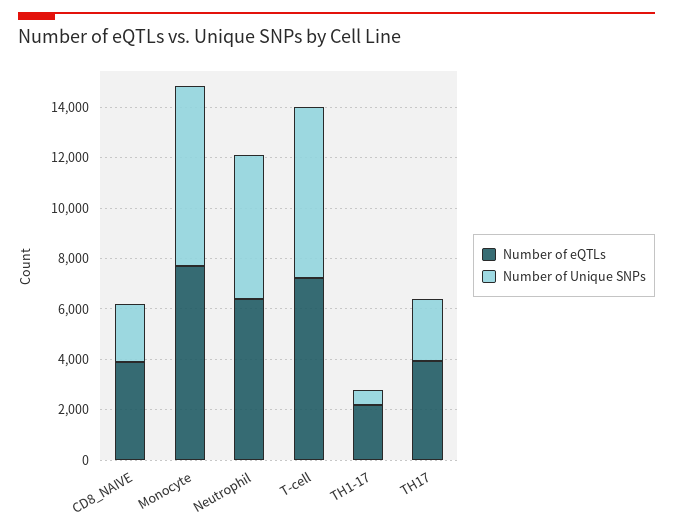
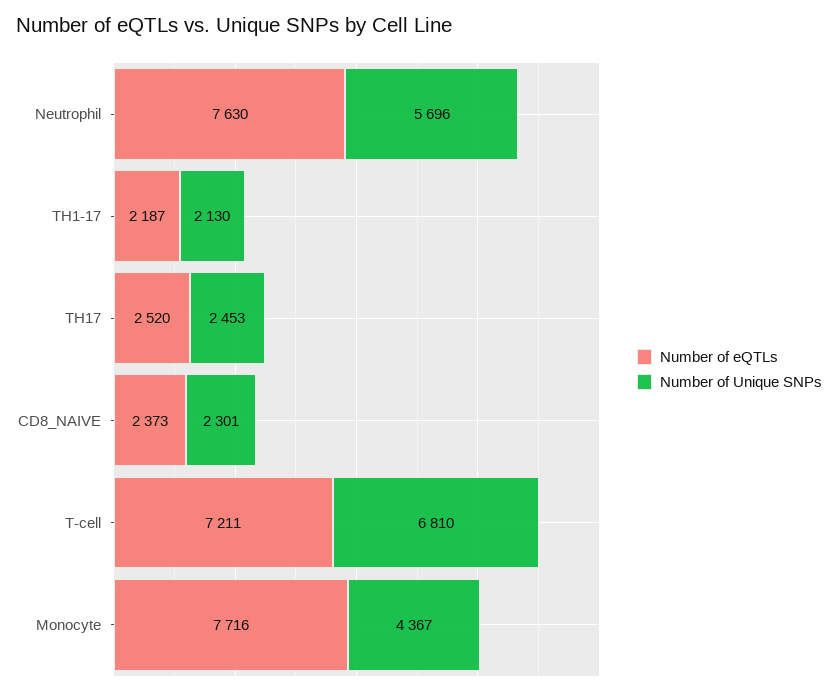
  {
    "Number of eQTLs": {
-     "CD8_NAIVE": 4000,
+     "CD8_NAIVE": 2373,
      "Monocyte": 7716,
-     "Neutrophil": 6500,
+     "Neutrophil": 7630,
      "T-cell": 7211,
      "TH1-17": 2187,
-     "TH17": 4000
+     "TH17": 2520
    },
    "Number of Unique SNPs": {
      "CD8_NAIVE": 2301,
-     "Monocyte": 7000,
+     "Monocyte": 4367,
      "Neutrophil": 5696,
      "T-cell": 6810,
-     "TH1-17": 500,
+     "TH1-17": 2130,
      "TH17": 2453
    }
  }

